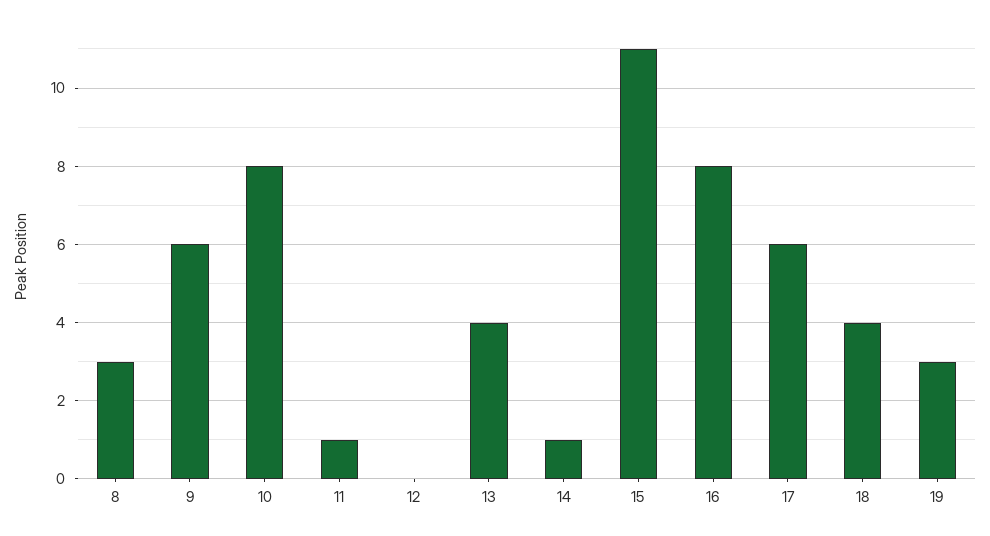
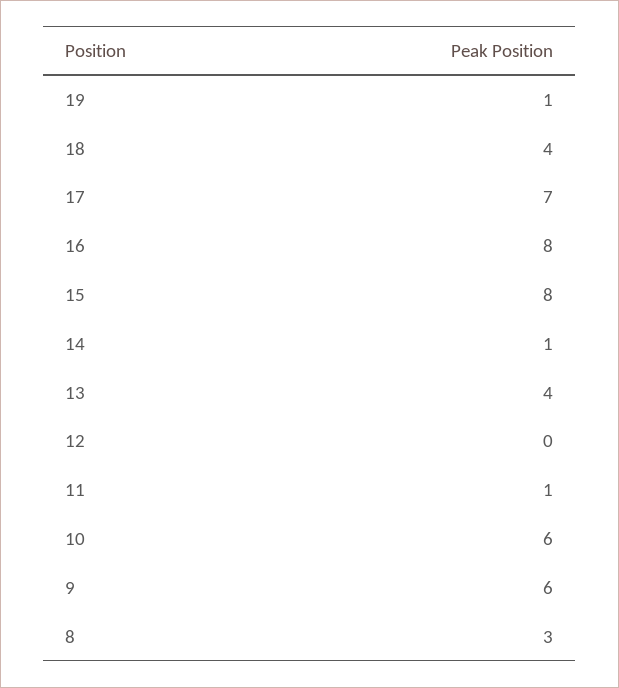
  {
    "8": 3,
    "9": 6,
-   "10": 8,
+   "10": 6,
    "11": 1,
    "12": 0,
    "13": 4,
    "14": 1,
-   "15": 11,
+   "15": 8,
    "16": 8,
-   "17": 6,
+   "17": 7,
    "18": 4,
-   "19": 3
+   "19": 1
  }

